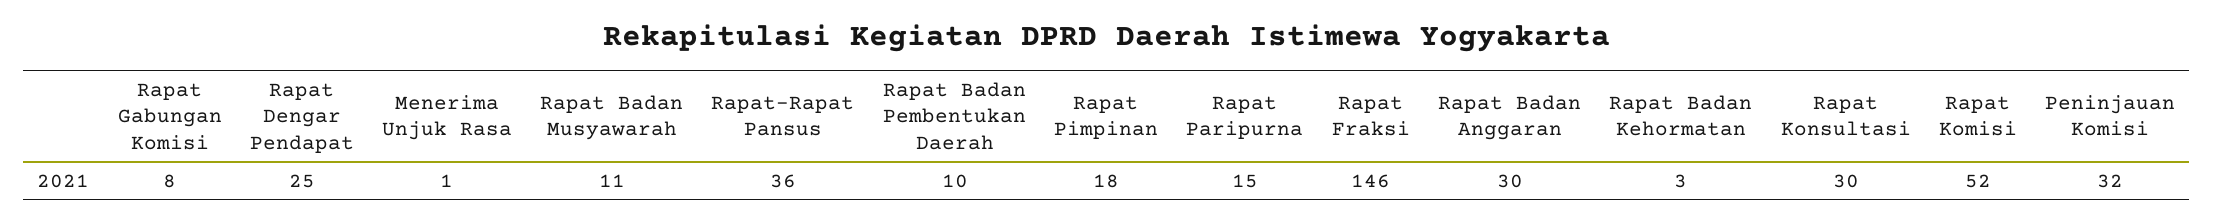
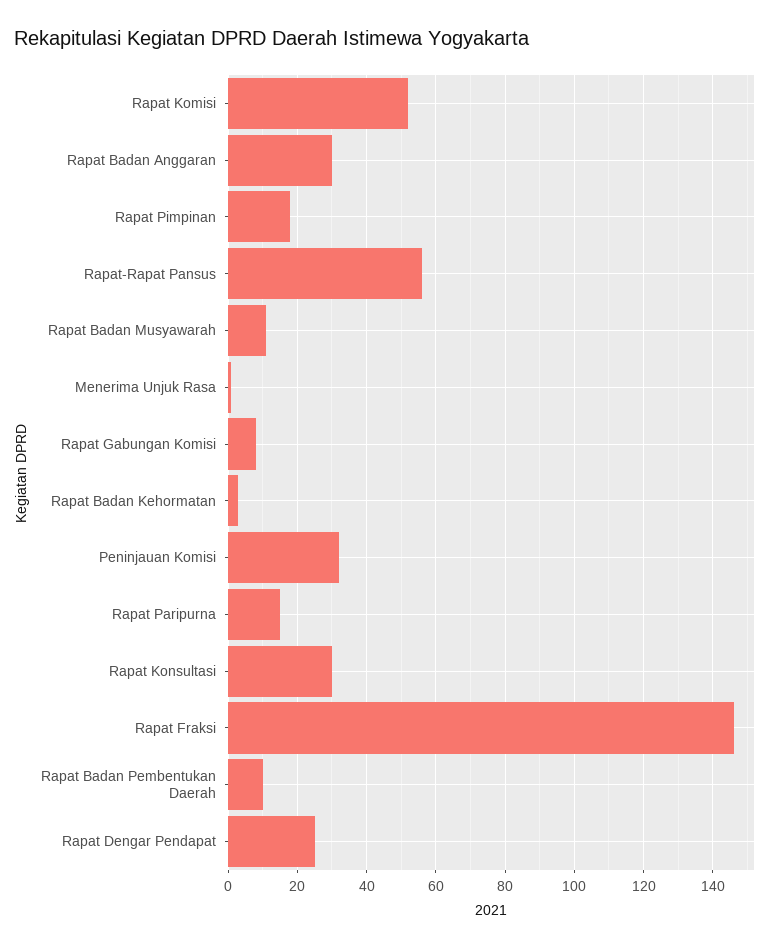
  {
    "Rapat Gabungan Komisi": 8,
    "Rapat Dengar Pendapat": 25,
    "Menerima Unjuk Rasa": 1,
    "Rapat Badan Musyawarah": 11,
-   "Rapat-Rapat Pansus": 36,
+   "Rapat-Rapat Pansus": 55,
    "Rapat Badan Pembentukan Daerah": 10,
    "Rapat Pimpinan": 18,
    "Rapat Paripurna": 15,
    "Rapat Fraksi": 146,
    "Rapat Badan Anggaran": 30,
    "Rapat Badan Kehormatan": 3,
    "Rapat Konsultasi": 30,
    "Rapat Komisi": 52,
    "Peninjauan Komisi": 32
  }

